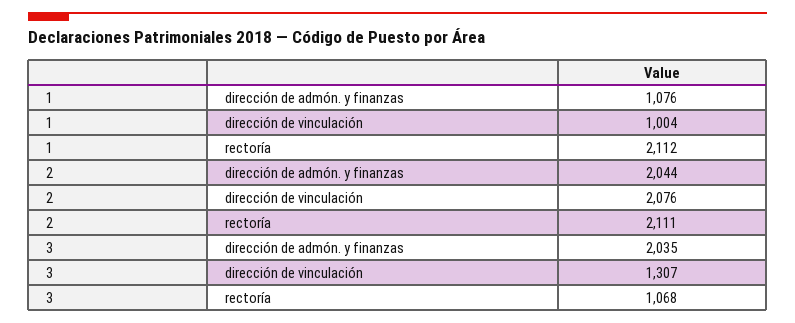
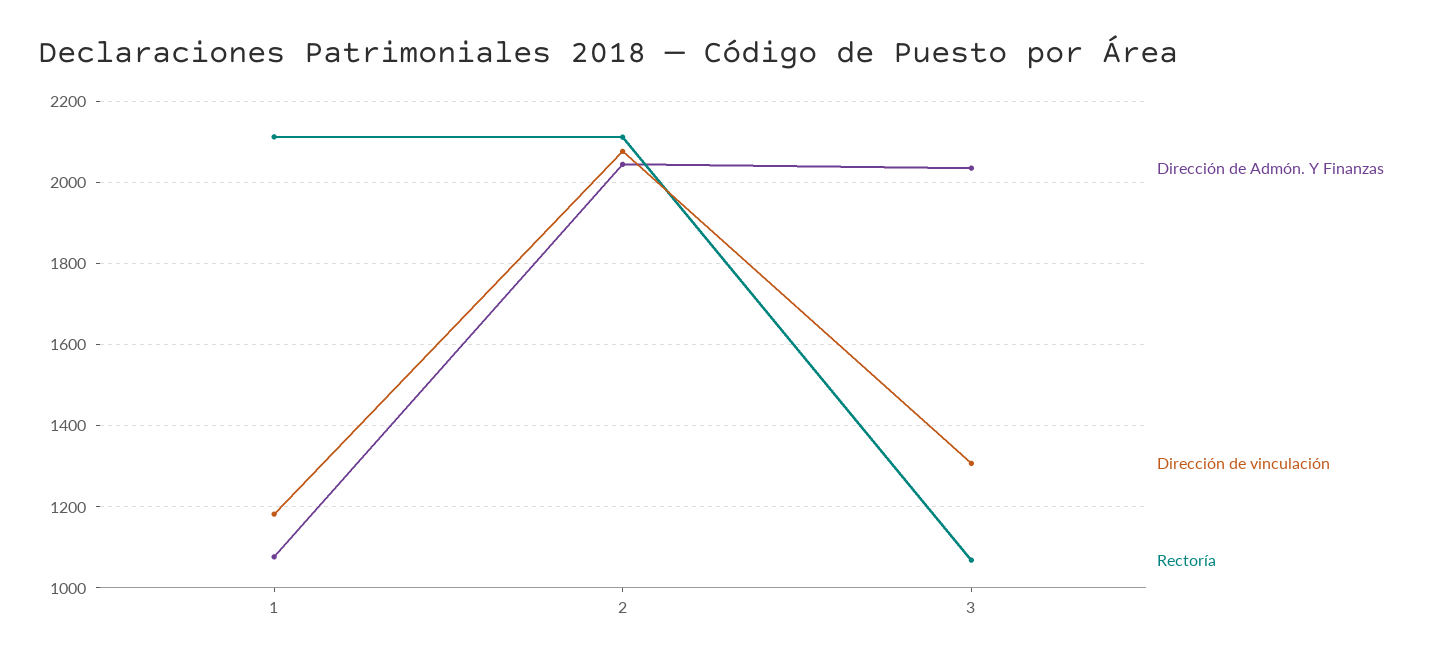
  {
    "dirección de admón. y finanzas": {
      "1": 1076,
      "2": 2044,
      "3": 2035
    },
    "dirección de vinculación": {
-     "1": 1004,
+     "1": 1180,
      "2": 2076,
      "3": 1307
    },
    "rectoría": {
      "1": 2112,
      "2": 2111,
      "3": 1068
    }
  }

